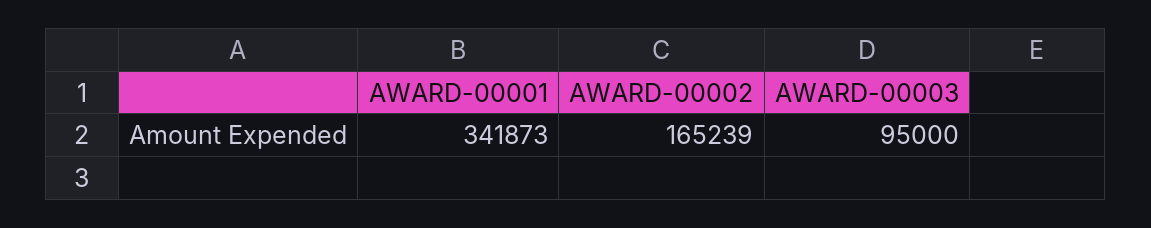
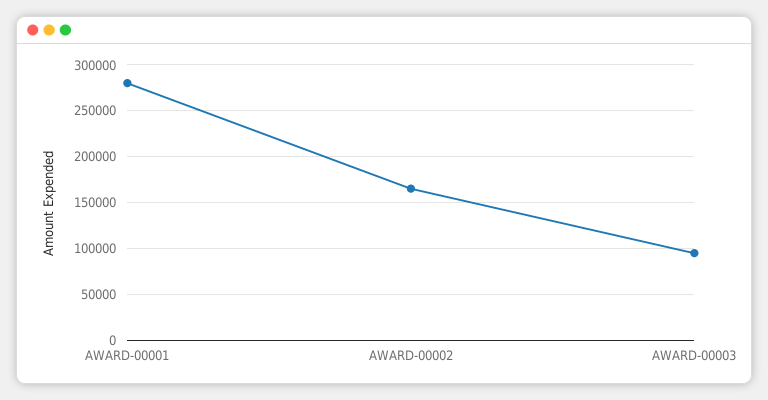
  {
-   "AWARD-00001": 341873,
+   "AWARD-00001": 280000,
    "AWARD-00002": 165239,
    "AWARD-00003": 95000
  }

